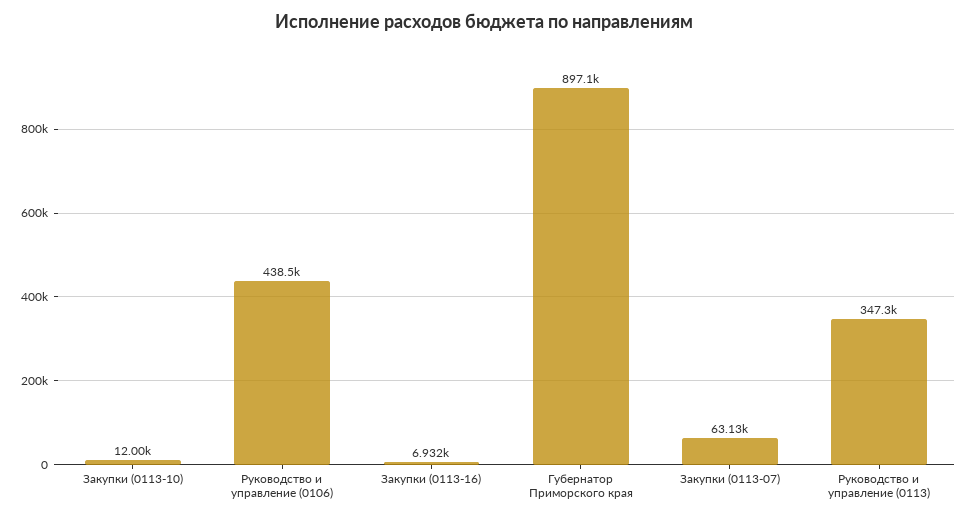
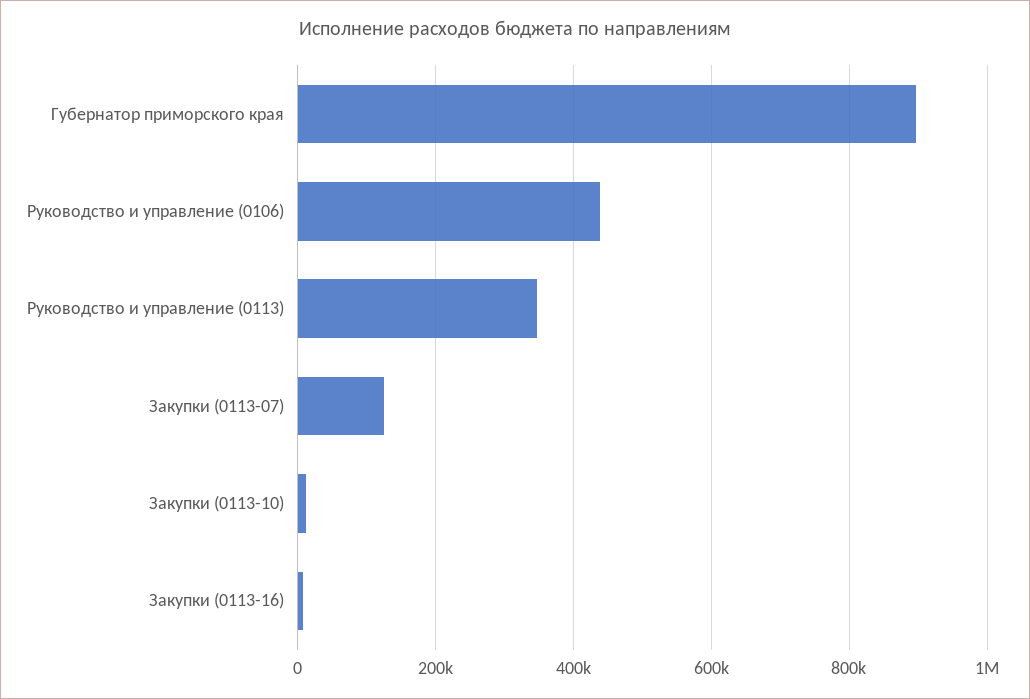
  {
    "Закупки (0113-10)": 12000,
    "Руководство и управление (0106)": 438500,
    "Закупки (0113-16)": 6932,
    "Губернатор Приморского края": 897100,
-   "Закупки (0113-07)": 63130,
+   "Закупки (0113-07)": 120000,
    "Руководство и управление (0113)": 347300
  }

